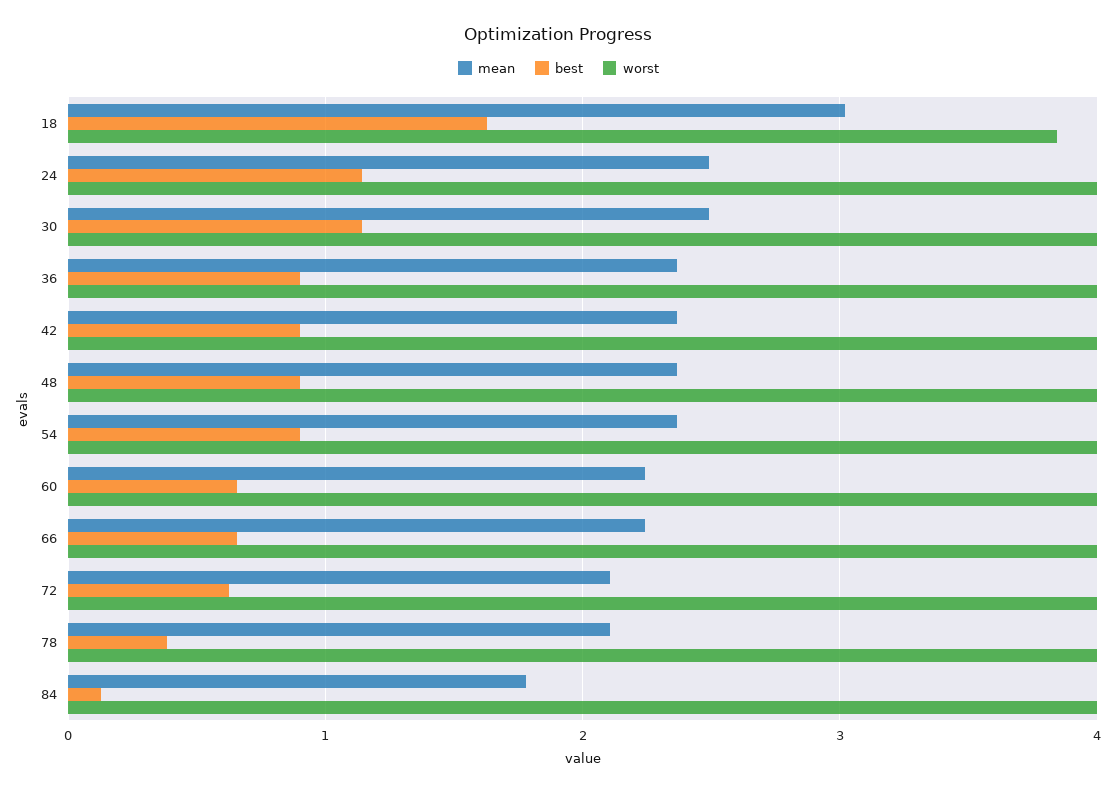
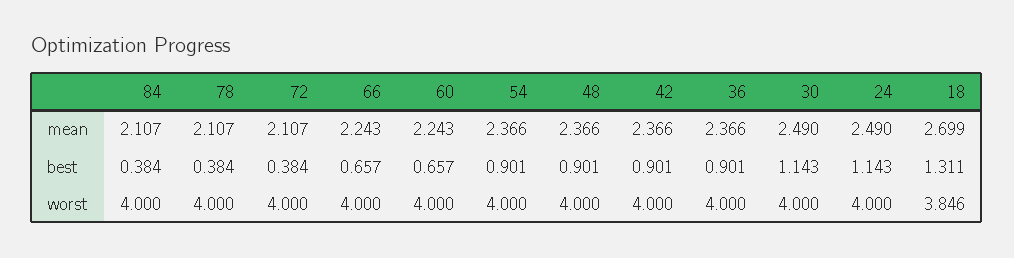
  {
    "mean": {
-     "18": 3,
+     "18": 2.699,
      "24": 2.49,
      "30": 2.49,
      "36": 2.366,
      "42": 2.366,
      "48": 2.366,
      "54": 2.366,
      "60": 2.243,
      "66": 2.243,
      "72": 2.107,
      "78": 2.107,
-     "84": 1.8
+     "84": 2.107
    },
    "best": {
-     "18": 1.6,
+     "18": 1.311,
      "24": 1.143,
      "30": 1.143,
      "36": 0.901,
      "42": 0.901,
      "48": 0.901,
      "54": 0.901,
      "60": 0.657,
      "66": 0.657,
-     "72": 0.6,
+     "72": 0.384,
      "78": 0.384,
-     "84": 0.1
+     "84": 0.384
    },
    "worst": {
      "18": 3.846,
      "24": 4,
      "30": 4,
      "36": 4,
      "42": 4,
      "48": 4,
      "54": 4,
      "60": 4,
      "66": 4,
      "72": 4,
      "78": 4,
      "84": 4
    }
  }

